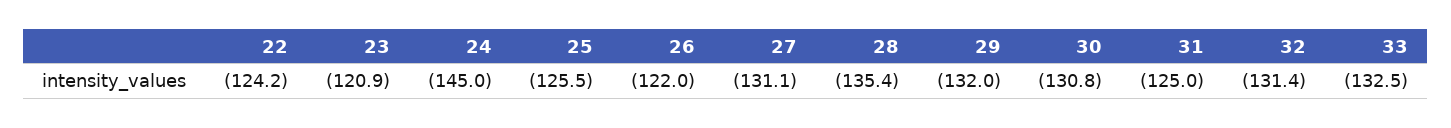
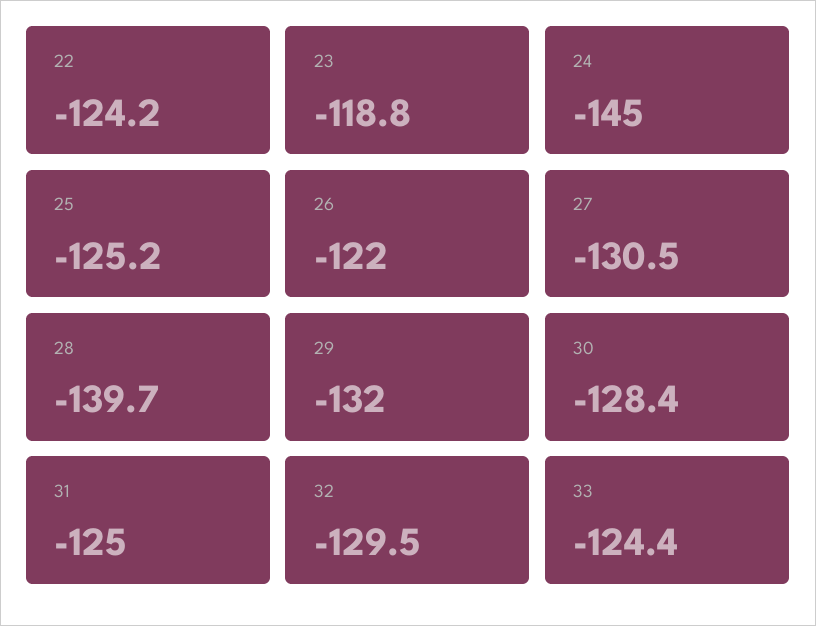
  {
    "22": -124.2,
-   "23": -120.9,
+   "23": -118.8,
    "24": -145,
-   "25": -125.5,
+   "25": -125.2,
    "26": -122,
-   "27": -131.1,
+   "27": -130.5,
-   "28": -135.4,
+   "28": -139.7,
    "29": -132,
-   "30": -130.8,
+   "30": -128.4,
    "31": -125,
-   "32": -131.4,
+   "32": -129.5,
-   "33": -132.5
+   "33": -124.4
  }

